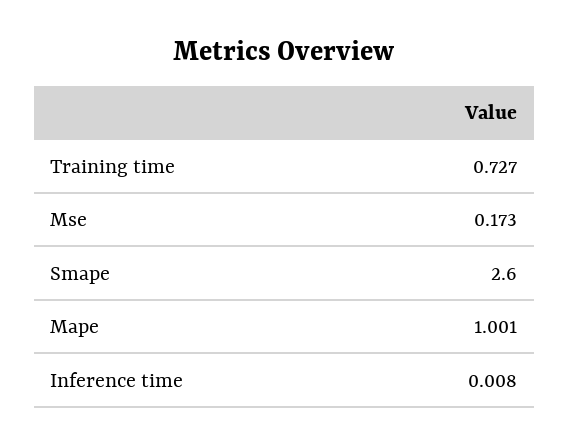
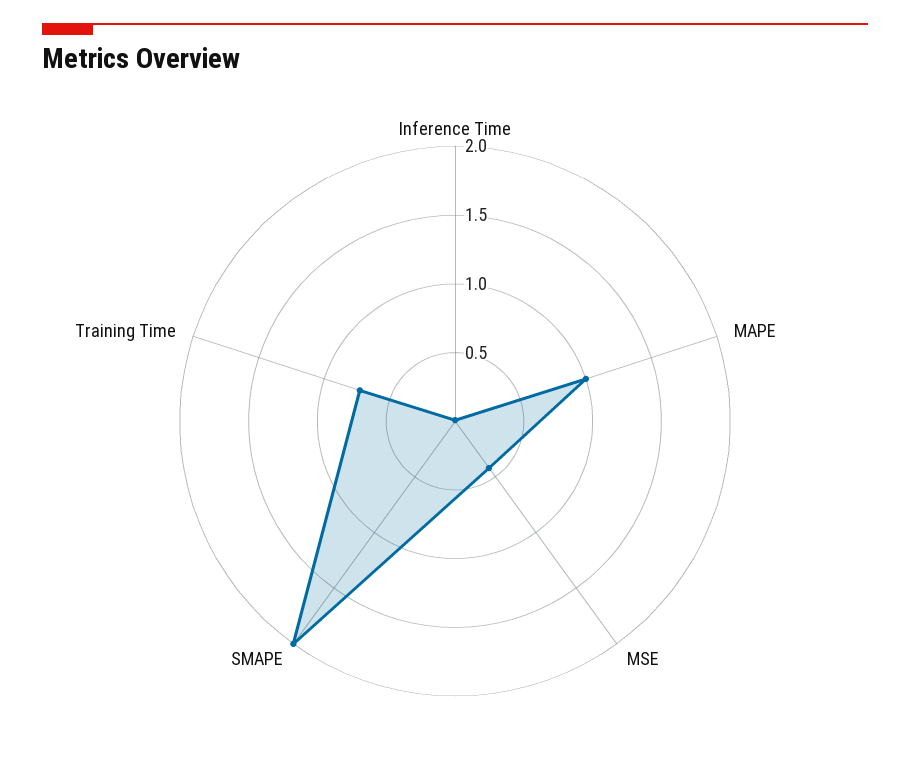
  {
    "Training time": 0.727,
-   "Mse": 0.173,
+   "Mse": 0.4,
-   "Smape": 2.6,
+   "Smape": 2,
    "Mape": 1.001,
    "Inference time": 0.008
  }

